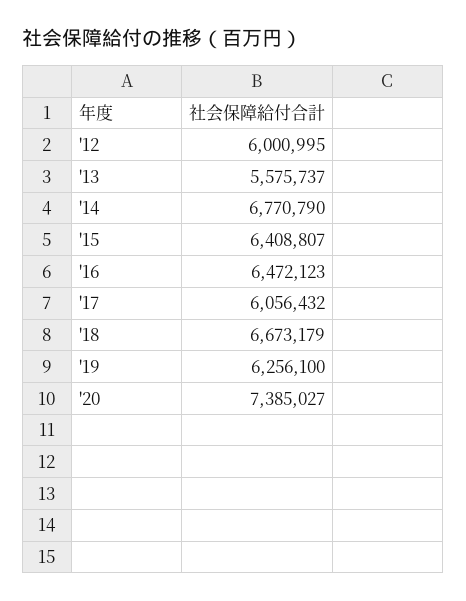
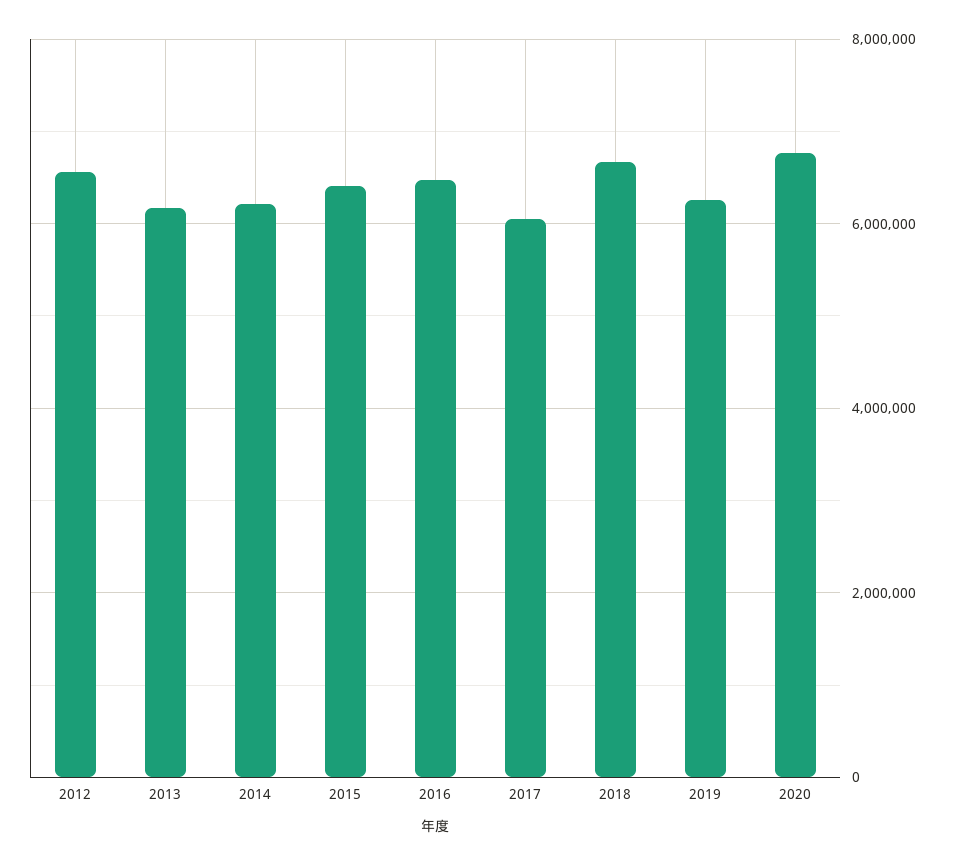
  {
-   "'12": 6000995,
+   "'12": 6600000,
-   "'13": 5575737,
+   "'13": 6200000,
-   "'14": 6770790,
+   "'14": 6200000,
    "'15": 6408807,
    "'16": 6472123,
    "'17": 6056432,
    "'18": 6673179,
    "'19": 6256100,
-   "'20": 7385027
+   "'20": 6800000
  }

